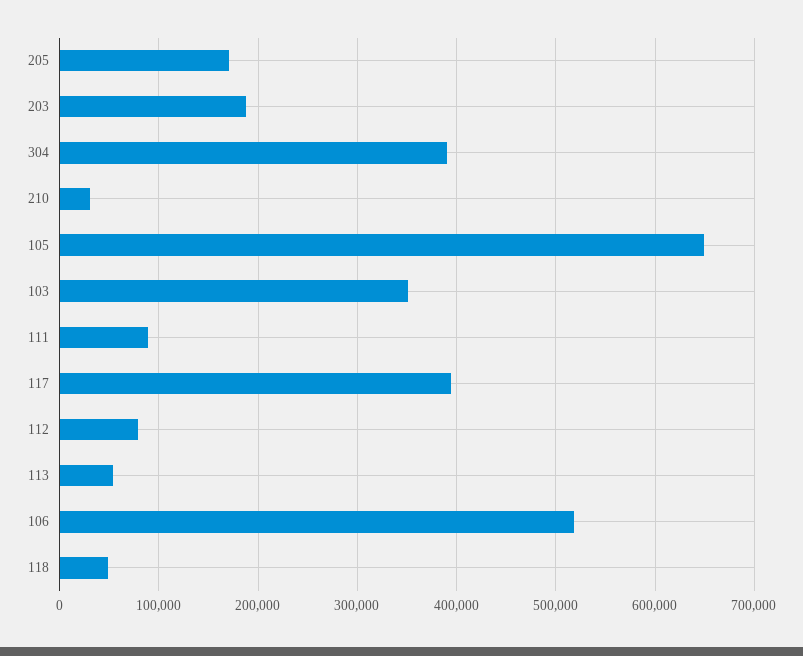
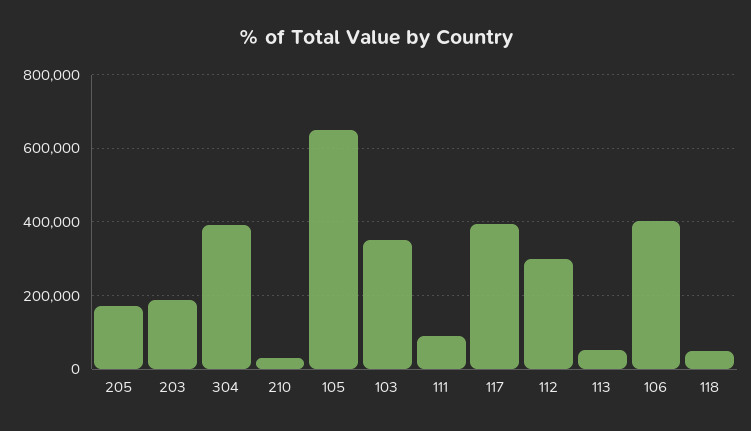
  {
    "205": 170000,
    "203": 190000,
    "304": 390000,
    "210": 30000,
    "105": 650000,
    "103": 350000,
    "111": 90000,
    "117": 390000,
-   "112": 80000,
+   "112": 300000,
    "113": 50000,
-   "106": 520000,
+   "106": 400000,
    "118": 50000
  }

